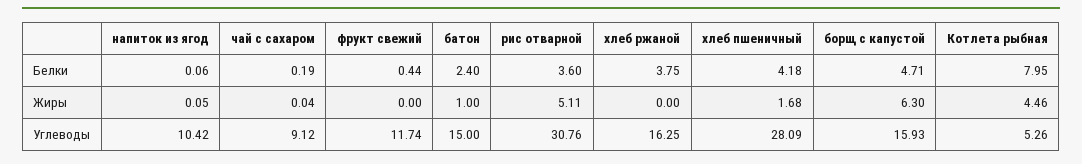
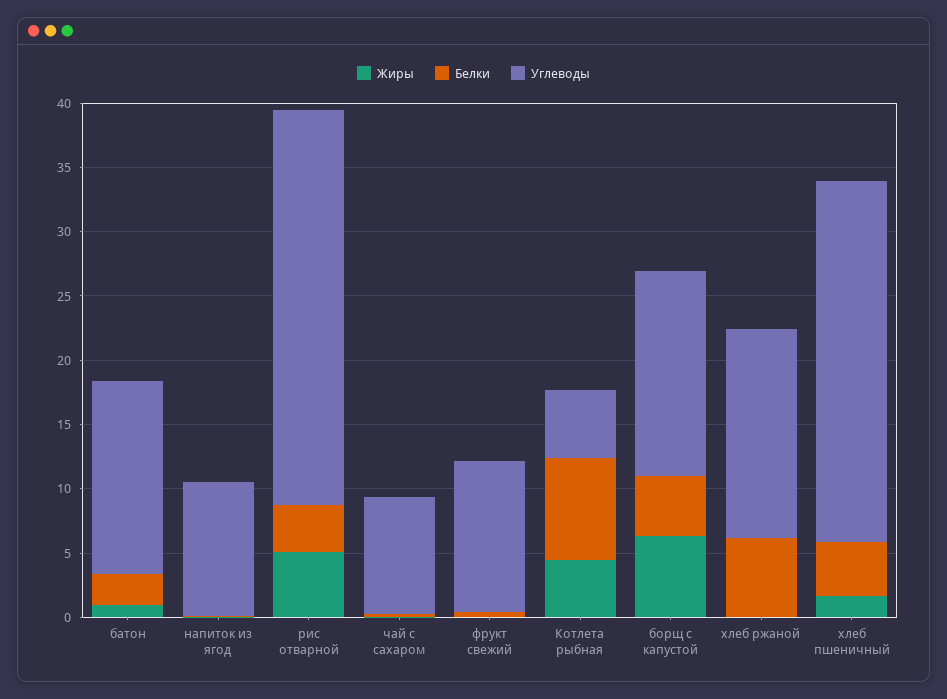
  {
    "Белки": {
      "напиток из ягод": 0.06,
      "чай с сахаром": 0.19,
      "фрукт свежий": 0.44,
      "батон": 2.4,
      "рис отварной": 3.6,
-     "хлеб ржаной": 3.75,
+     "хлеб ржаной": 6,
      "хлеб пшеничный": 4.18,
      "борщ с капустой": 4.71,
      "Котлета рыбная": 7.95
    },
    "Жиры": {
      "напиток из ягод": 0.05,
      "чай с сахаром": 0.04,
      "фрукт свежий": 0,
      "батон": 1,
      "рис отварной": 5.11,
      "хлеб ржаной": 0,
      "хлеб пшеничный": 1.68,
      "борщ с капустой": 6.3,
      "Котлета рыбная": 4.46
    },
    "Углеводы": {
      "напиток из ягод": 10.42,
      "чай с сахаром": 9.12,
      "фрукт свежий": 11.74,
      "батон": 15,
      "рис отварной": 30.76,
      "хлеб ржаной": 16.25,
      "хлеб пшеничный": 28.09,
      "борщ с капустой": 15.93,
      "Котлета рыбная": 5.26
    }
  }

